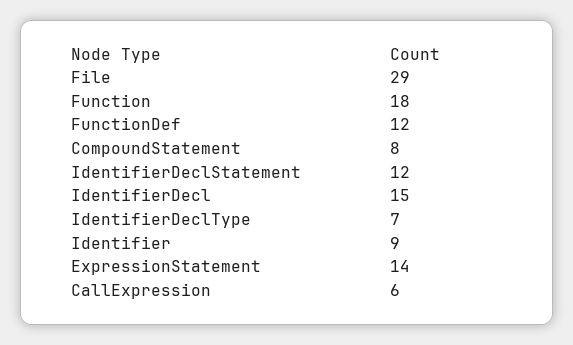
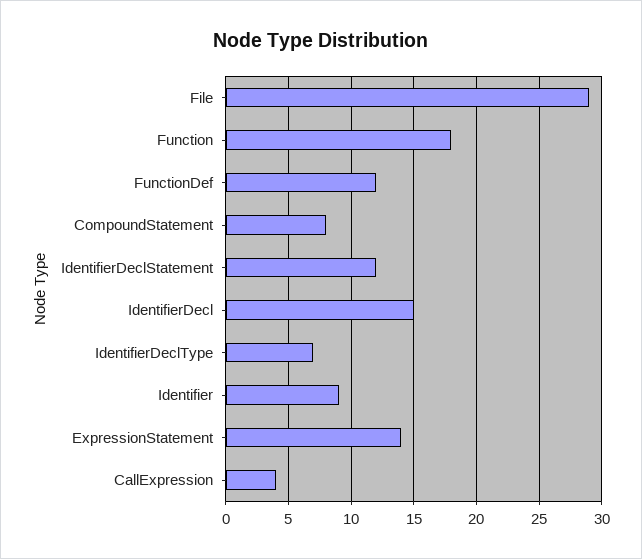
  {
    "File": 29,
    "Function": 18,
    "FunctionDef": 12,
    "CompoundStatement": 8,
    "IdentifierDeclStatement": 12,
    "IdentifierDecl": 15,
    "IdentifierDeclType": 7,
    "Identifier": 9,
    "ExpressionStatement": 14,
-   "CallExpression": 6
+   "CallExpression": 4
  }

